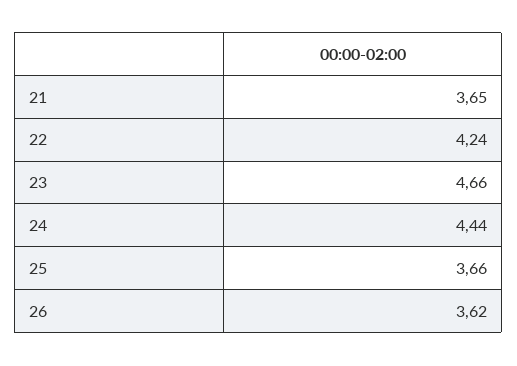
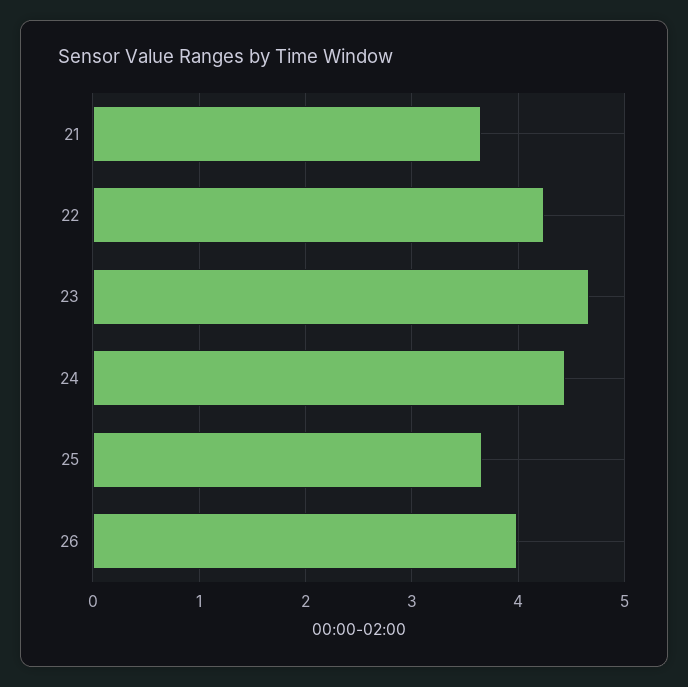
  {
    "21": 3.65,
    "22": 4.24,
    "23": 4.66,
    "24": 4.44,
    "25": 3.66,
-   "26": 3.62
+   "26": 4
  }

